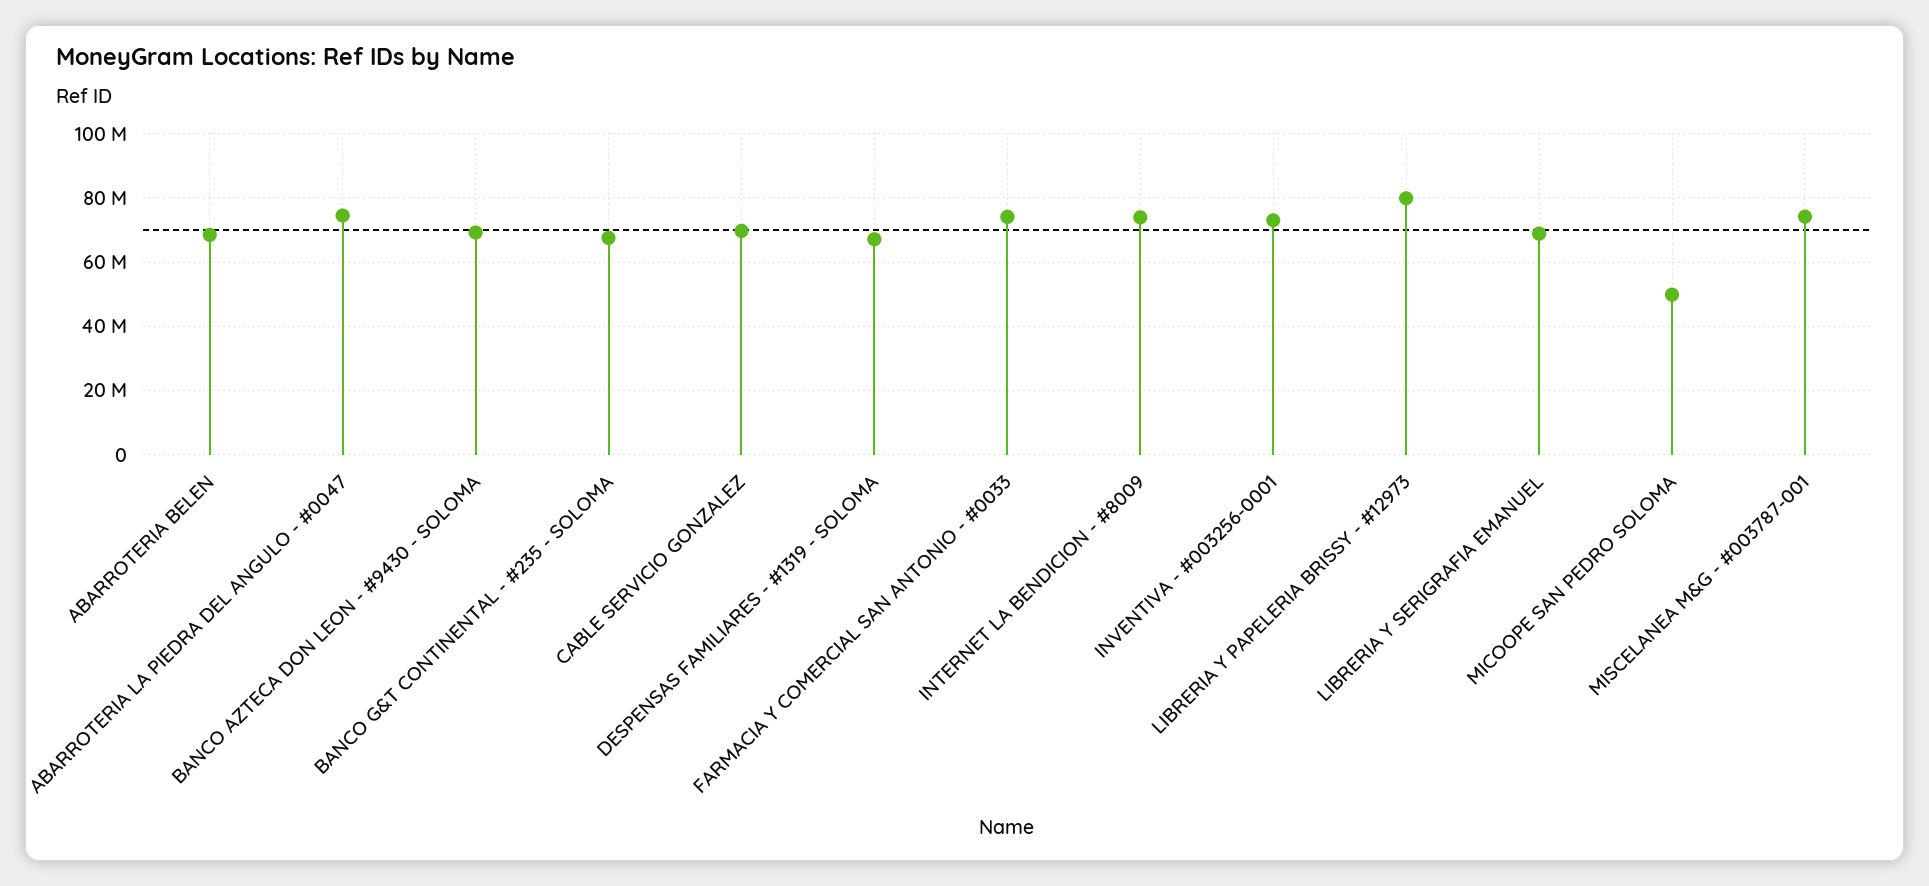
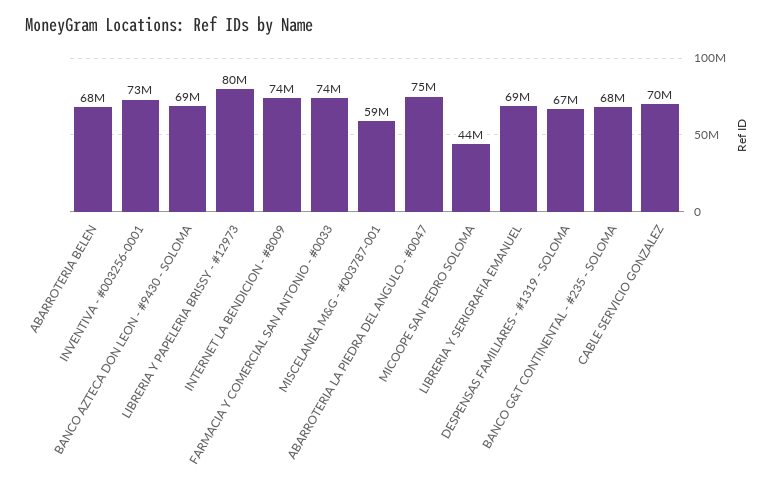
  {
    "ABARROTERIA BELEN": 68000000,
    "ABARROTERIA LA PIEDRA DEL ANGULO - #0047": 75000000,
    "BANCO AZTECA DON LEON - #9430 - SOLOMA": 69000000,
    "BANCO G&T CONTINENTAL - #235 - SOLOMA": 68000000,
    "CABLE SERVICIO GONZALEZ": 70000000,
    "DESPENSAS FAMILIARES - #1319 - SOLOMA": 67000000,
    "FARMACIA Y COMERCIAL SAN ANTONIO - #0033": 74000000,
    "INTERNET LA BENDICION - #8009": 74000000,
    "INVENTIVA - #003256-0001": 73000000,
    "LIBRERIA Y PAPELERIA BRISSY - #12973": 80000000,
    "LIBRERIA Y SERIGRAFIA EMANUEL": 69000000,
-   "MICOOPE SAN PEDRO SOLOMA": 50000000,
+   "MICOOPE SAN PEDRO SOLOMA": 44000000,
-   "MISCELANEA M&G - #003787-001": 74000000
+   "MISCELANEA M&G - #003787-001": 59000000
  }

